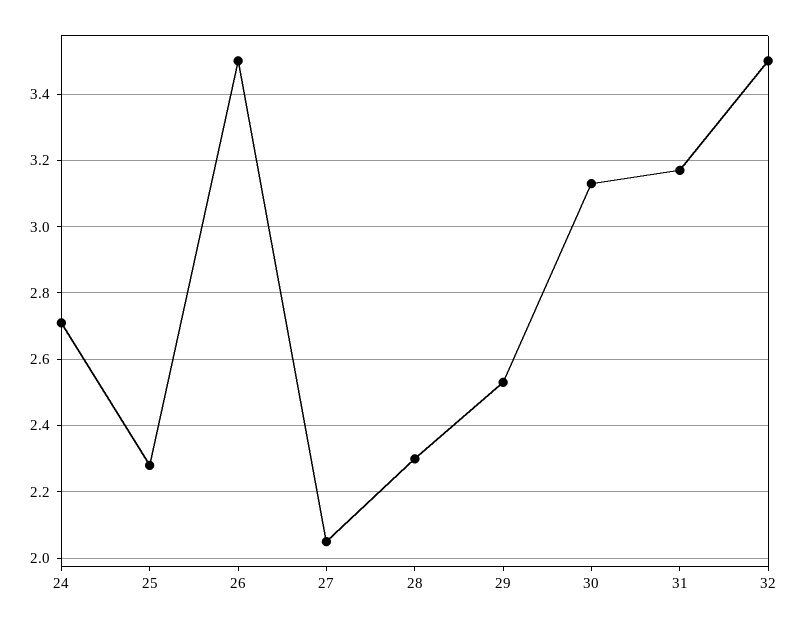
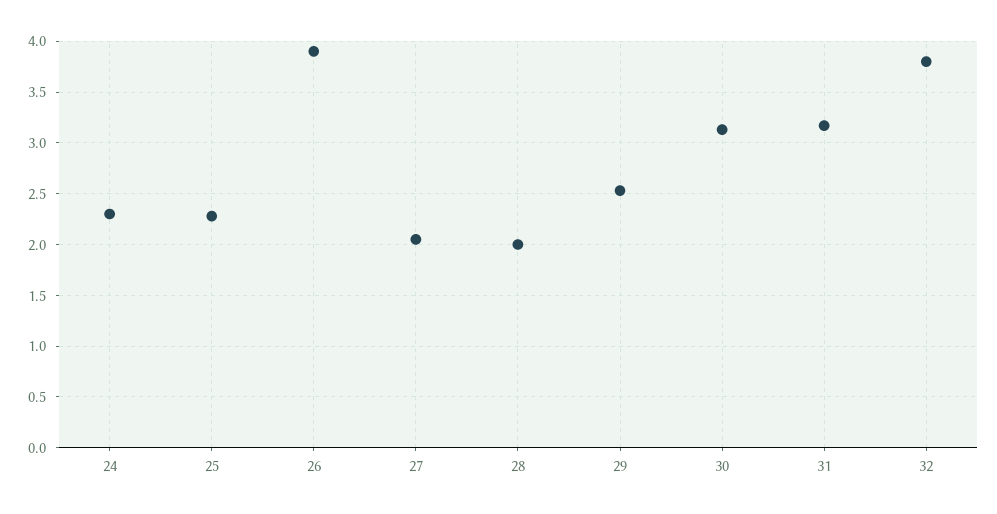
  {
-   "24": 2.7,
+   "24": 2.3,
    "25": 2.3,
-   "26": 3.5,
+   "26": 3.9,
    "27": 2.05,
-   "28": 2.3,
+   "28": 2,
    "29": 2.55,
    "30": 3.15,
    "31": 3.15,
-   "32": 3.5
+   "32": 3.8
  }

